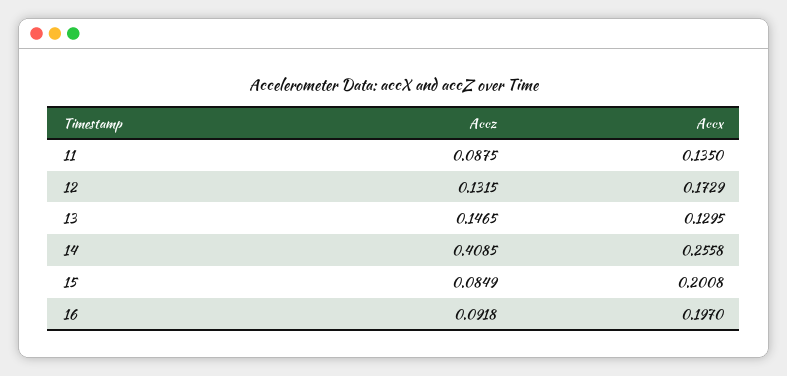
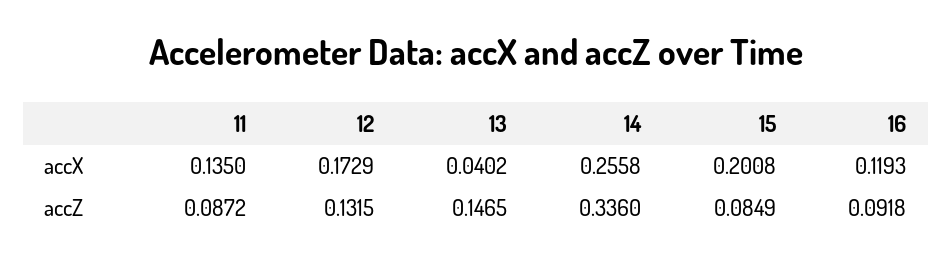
  {
    "Accz": {
-     "11": 0.0875,
+     "11": 0.0872,
      "12": 0.1315,
      "13": 0.1465,
-     "14": 0.4085,
+     "14": 0.336,
      "15": 0.0849,
      "16": 0.0918
    },
    "Accx": {
      "11": 0.135,
      "12": 0.1729,
-     "13": 0.1295,
+     "13": 0.0402,
      "14": 0.2558,
      "15": 0.2008,
-     "16": 0.197
+     "16": 0.1193
    }
  }

